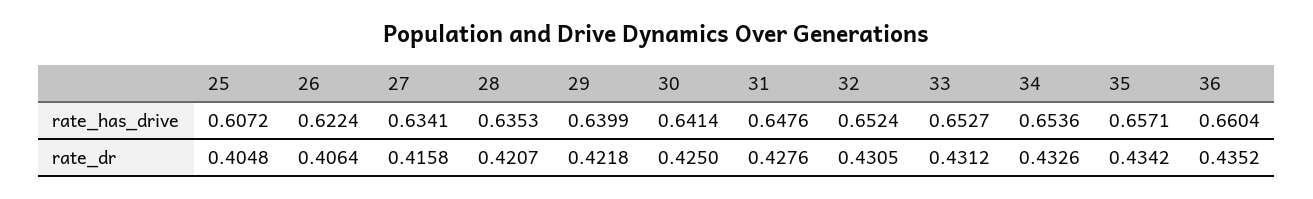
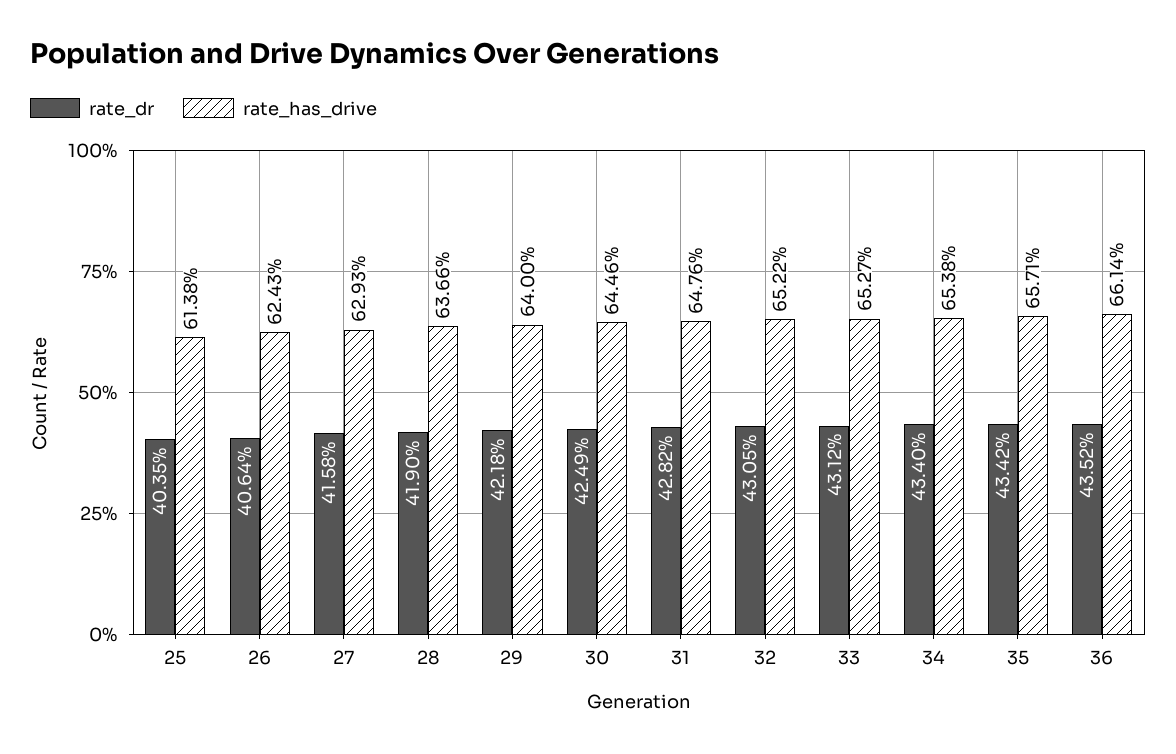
  {
    "rate_has_drive": {
-     "25": 0.6072,
+     "25": 0.6138,
-     "26": 0.6224,
+     "26": 0.6243,
-     "27": 0.6341,
+     "27": 0.6293,
-     "28": 0.6353,
+     "28": 0.6366,
-     "29": 0.6399,
+     "29": 0.64,
-     "30": 0.6414,
+     "30": 0.6446,
      "31": 0.6476,
-     "32": 0.6524,
+     "32": 0.6522,
      "33": 0.6527,
-     "34": 0.6536,
+     "34": 0.6538,
      "35": 0.6571,
-     "36": 0.6604
+     "36": 0.6614
    },
    "rate_dr": {
-     "25": 0.4048,
+     "25": 0.4035,
      "26": 0.4064,
      "27": 0.4158,
-     "28": 0.4207,
+     "28": 0.419,
      "29": 0.4218,
-     "30": 0.425,
+     "30": 0.4249,
-     "31": 0.4276,
+     "31": 0.4282,
      "32": 0.4305,
      "33": 0.4312,
-     "34": 0.4326,
+     "34": 0.434,
      "35": 0.4342,
      "36": 0.4352
    }
  }

